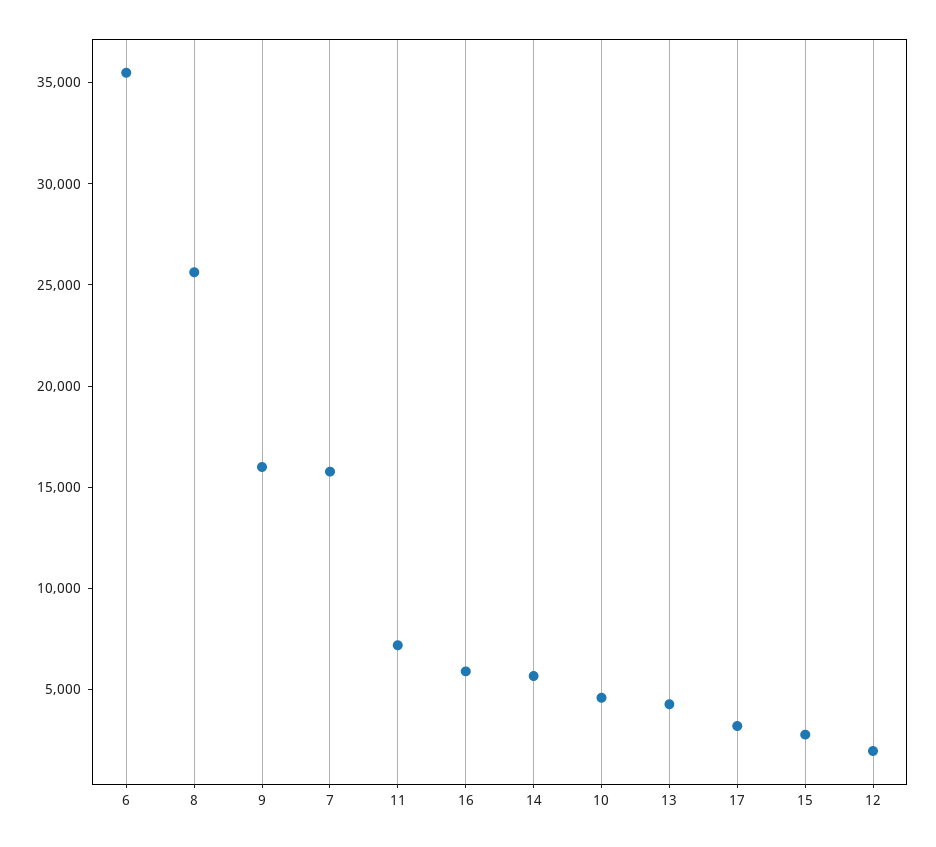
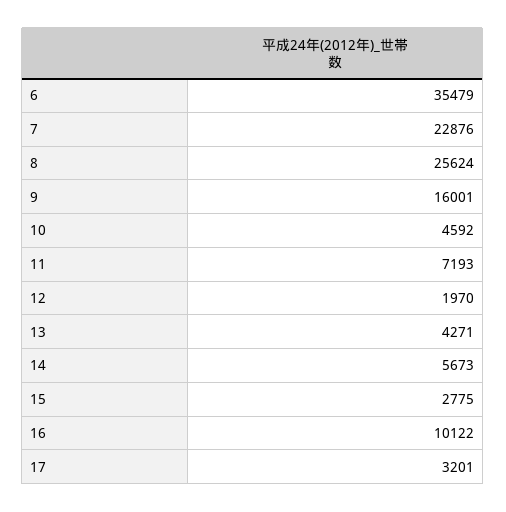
  {
    "6": 35479,
    "8": 25624,
    "9": 16001,
-   "7": 16000,
+   "7": 22876,
    "11": 7193,
-   "16": 6000,
+   "16": 10122,
    "14": 5673,
    "10": 4592,
    "13": 4271,
    "17": 3201,
    "15": 2775,
    "12": 1970
  }

